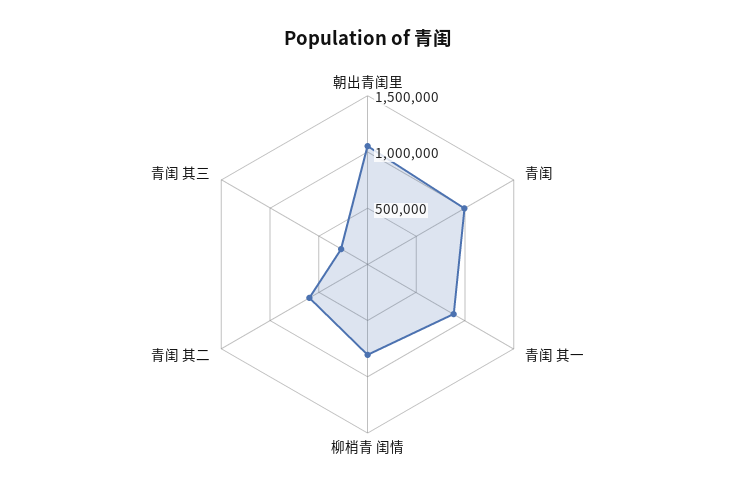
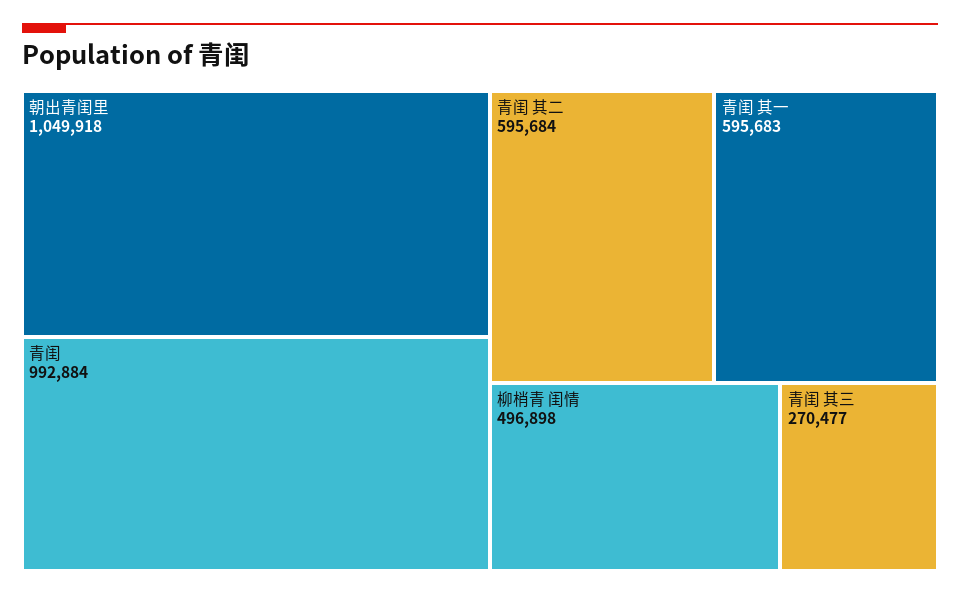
  {
    "朝出青闺里": 1049918,
    "青闺": 992884,
-   "青闺 其一": 900000,
+   "青闺 其一": 595683,
-   "柳梢青 闺情": 800000,
+   "柳梢青 闺情": 496898,
    "青闺 其二": 595684,
    "青闺 其三": 270477
  }

